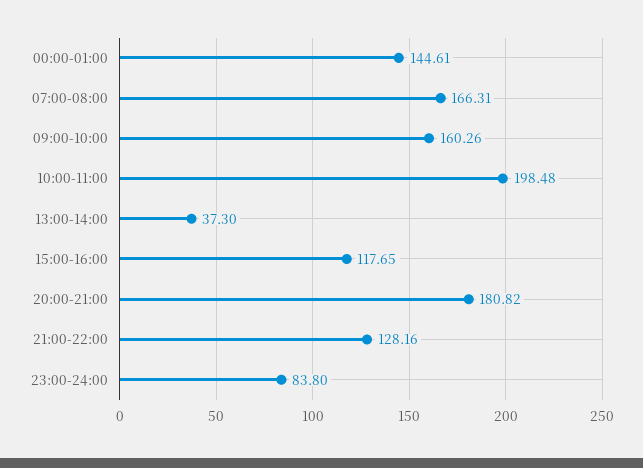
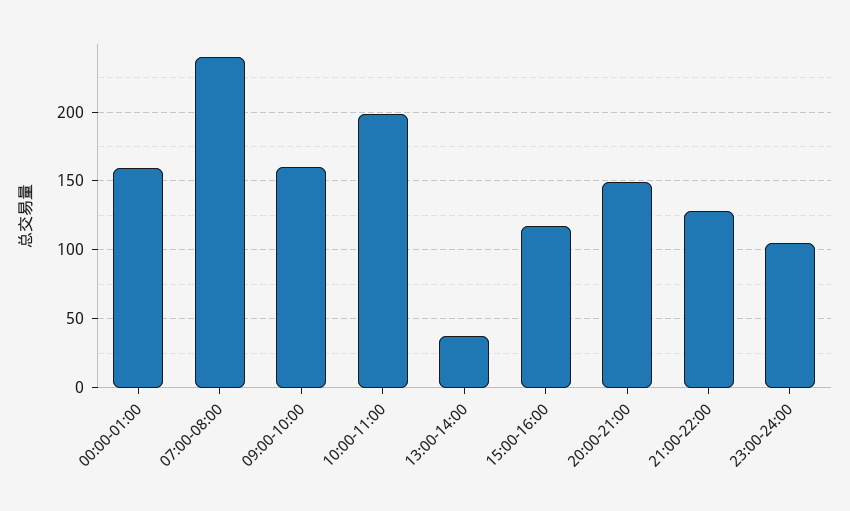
  {
-   "00:00-01:00": 144.61,
+   "00:00-01:00": 160,
-   "07:00-08:00": 166.31,
+   "07:00-08:00": 240,
    "09:00-10:00": 160.26,
    "10:00-11:00": 198.48,
    "13:00-14:00": 37.3,
    "15:00-16:00": 117.65,
-   "20:00-21:00": 180.82,
+   "20:00-21:00": 150,
    "21:00-22:00": 128.16,
-   "23:00-24:00": 83.8
+   "23:00-24:00": 105
  }

